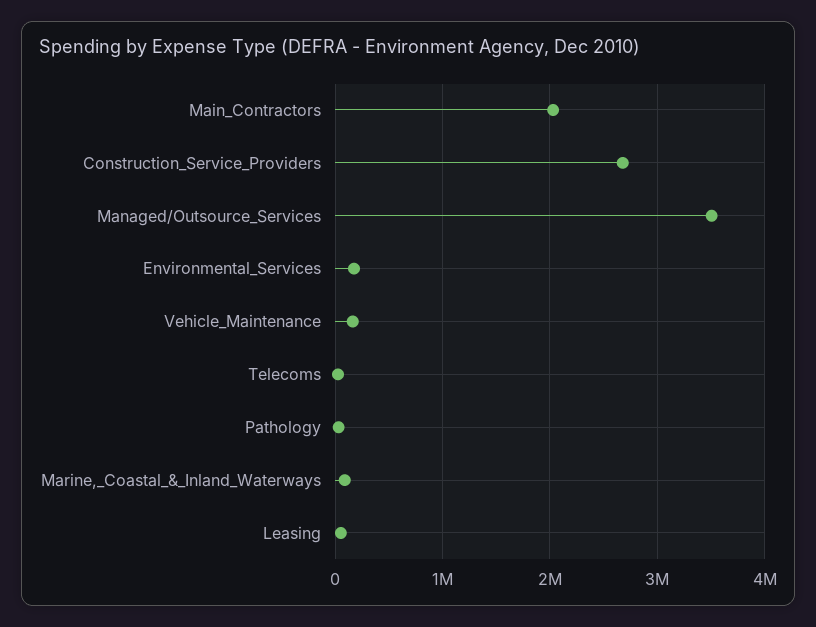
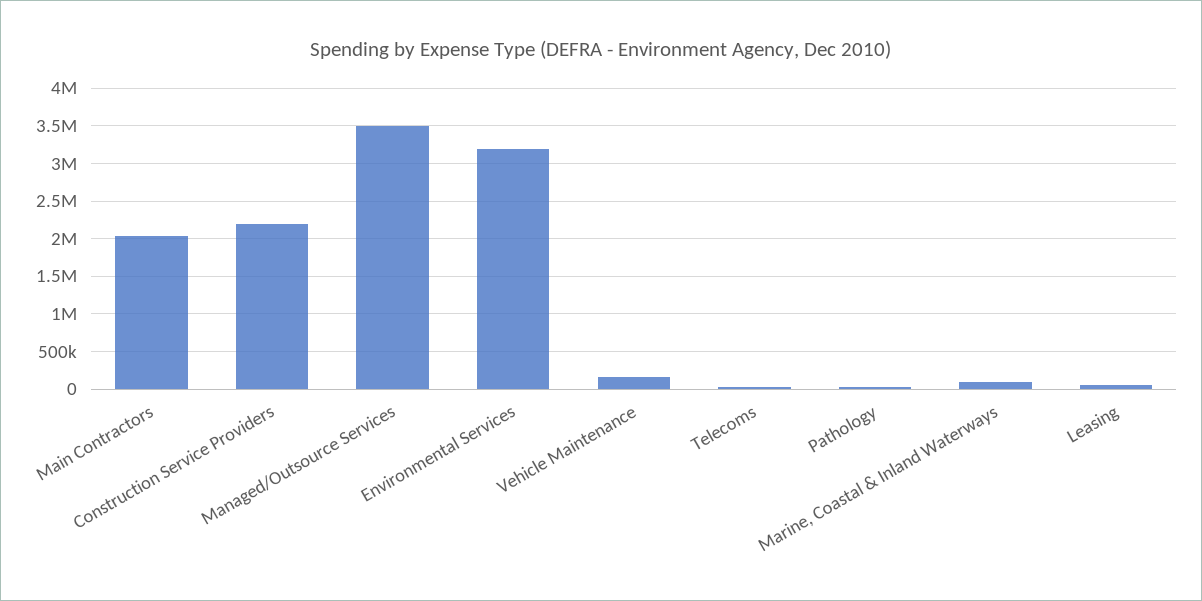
  {
    "Main_Contractors": 2000000,
-   "Construction_Service_Providers": 2700000,
+   "Construction_Service_Providers": 2200000,
    "Managed/Outsource_Services": 3500000,
-   "Environmental_Services": 200000,
+   "Environmental_Services": 3200000,
    "Vehicle_Maintenance": 200000,
    "Telecoms": 0,
    "Pathology": 0,
    "Marine,_Coastal_&_Inland_Waterways": 100000,
    "Leasing": 100000
  }

